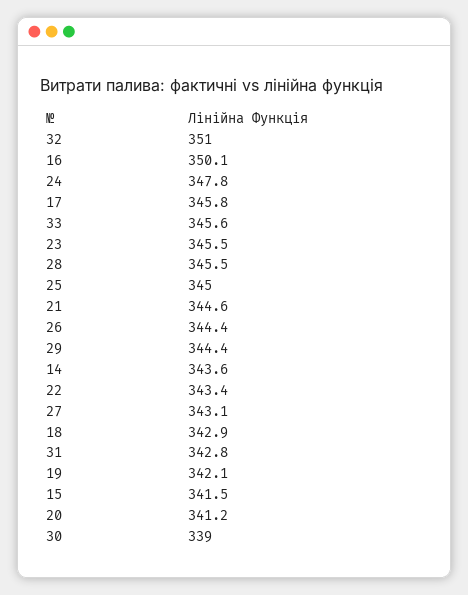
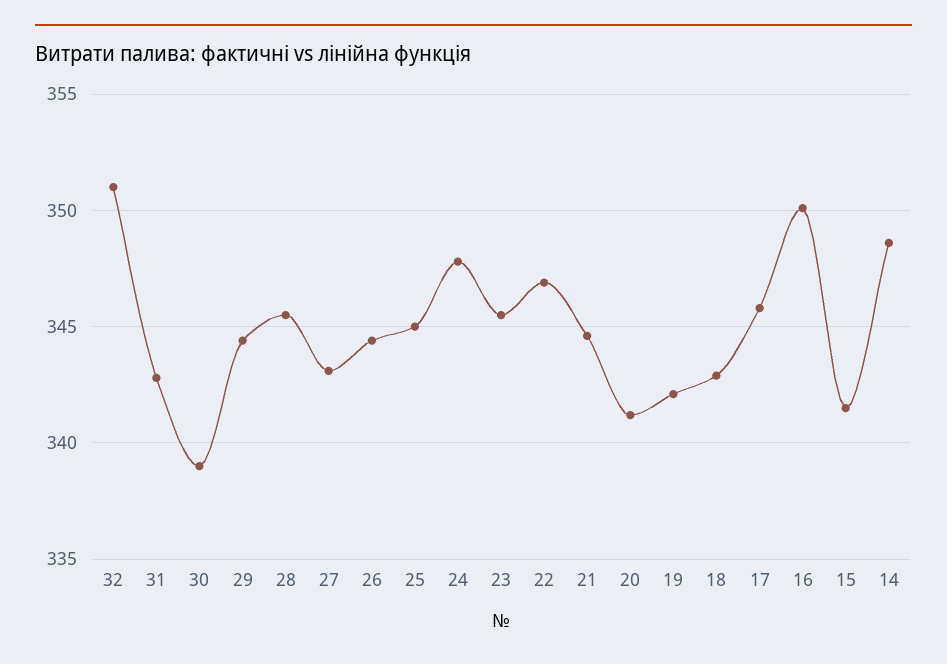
  {
    "32": 351,
    "16": 350.1,
    "24": 347.8,
    "17": 345.8,
-   "33": 345.6,
    "23": 345.5,
    "28": 345.5,
    "25": 345,
    "21": 344.6,
    "26": 344.4,
    "29": 344.4,
-   "14": 343.6,
+   "14": 348.5,
-   "22": 343.4,
+   "22": 347,
    "27": 343.1,
    "18": 342.9,
    "31": 342.8,
    "19": 342.1,
    "15": 341.5,
    "20": 341.2,
    "30": 339
  }

